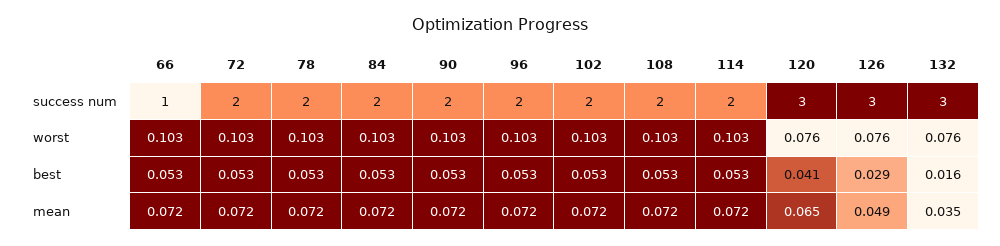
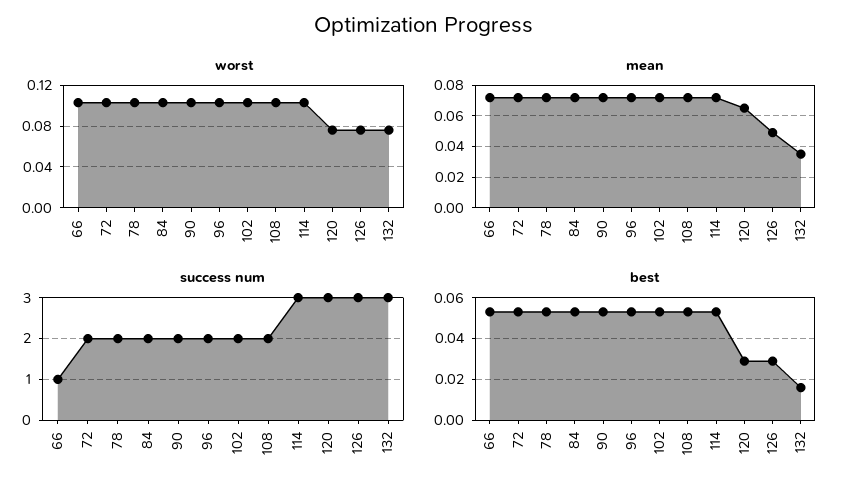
  {
    "success num": {
      "66": 1,
      "72": 2,
      "78": 2,
      "84": 2,
      "90": 2,
      "96": 2,
      "102": 2,
      "108": 2,
-     "114": 2,
+     "114": 3,
      "120": 3,
      "126": 3,
      "132": 3
    },
    "worst": {
      "66": 0.103,
      "72": 0.103,
      "78": 0.103,
      "84": 0.103,
      "90": 0.103,
      "96": 0.103,
      "102": 0.103,
      "108": 0.103,
      "114": 0.103,
      "120": 0.076,
      "126": 0.076,
      "132": 0.076
    },
    "best": {
      "66": 0.053,
      "72": 0.053,
      "78": 0.053,
      "84": 0.053,
      "90": 0.053,
      "96": 0.053,
      "102": 0.053,
      "108": 0.053,
      "114": 0.053,
-     "120": 0.041,
+     "120": 0.03,
      "126": 0.029,
      "132": 0.016
    },
    "mean": {
      "66": 0.072,
      "72": 0.072,
      "78": 0.072,
      "84": 0.072,
      "90": 0.072,
      "96": 0.072,
      "102": 0.072,
      "108": 0.072,
      "114": 0.072,
      "120": 0.065,
      "126": 0.049,
      "132": 0.035
    }
  }

